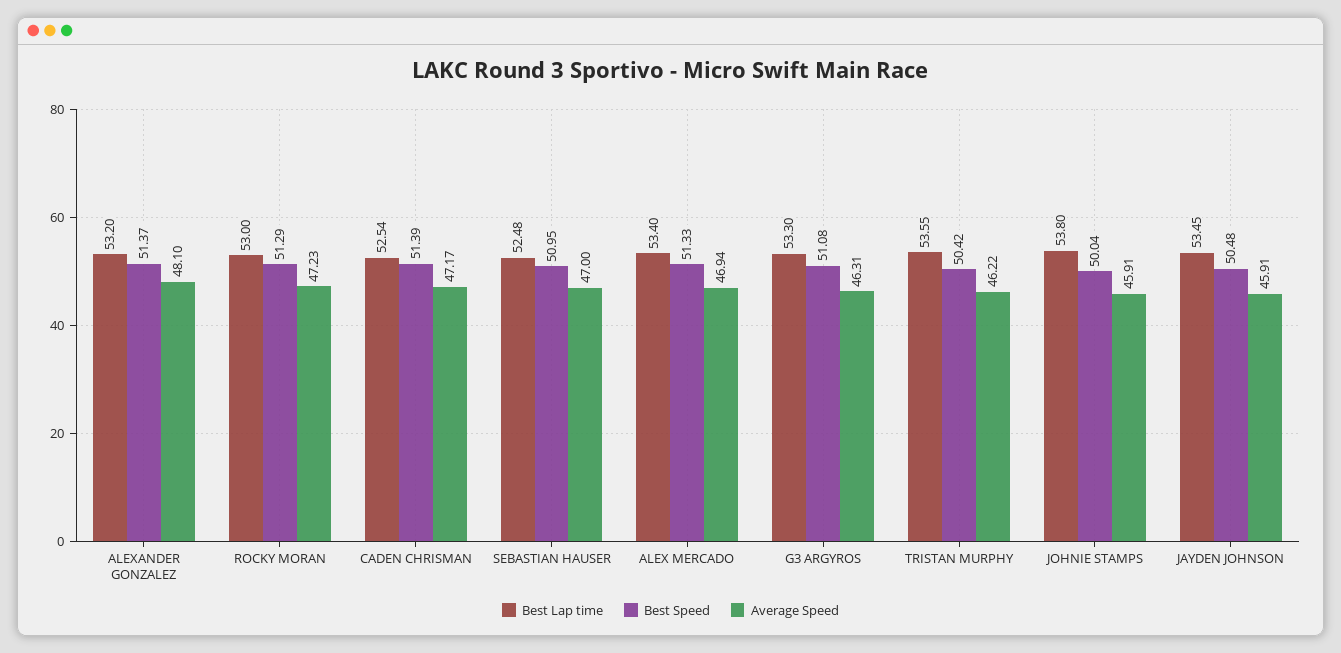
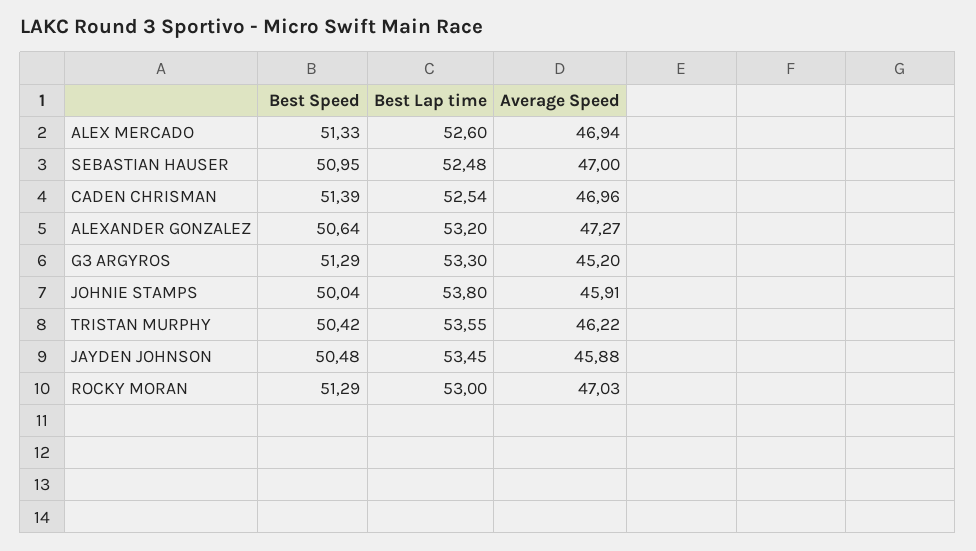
  {
    "Best Lap time": {
      "ALEXANDER GONZALEZ": 53.2,
      "ROCKY MORAN": 53,
      "CADEN CHRISMAN": 52.54,
      "SEBASTIAN HAUSER": 52.48,
-     "ALEX MERCADO": 53.4,
+     "ALEX MERCADO": 52.6,
      "G3 ARGYROS": 53.3,
      "TRISTAN MURPHY": 53.55,
      "JOHNIE STAMPS": 53.8,
      "JAYDEN JOHNSON": 53.45
    },
    "Best Speed": {
-     "ALEXANDER GONZALEZ": 51.37,
+     "ALEXANDER GONZALEZ": 50.64,
      "ROCKY MORAN": 51.29,
      "CADEN CHRISMAN": 51.39,
      "SEBASTIAN HAUSER": 50.95,
      "ALEX MERCADO": 51.33,
-     "G3 ARGYROS": 51.08,
+     "G3 ARGYROS": 51.29,
      "TRISTAN MURPHY": 50.42,
      "JOHNIE STAMPS": 50.04,
      "JAYDEN JOHNSON": 50.48
    },
    "Average Speed": {
-     "ALEXANDER GONZALEZ": 48.1,
+     "ALEXANDER GONZALEZ": 47.27,
-     "ROCKY MORAN": 47.23,
+     "ROCKY MORAN": 47.03,
-     "CADEN CHRISMAN": 47.17,
+     "CADEN CHRISMAN": 46.96,
      "SEBASTIAN HAUSER": 47,
      "ALEX MERCADO": 46.94,
-     "G3 ARGYROS": 46.31,
+     "G3 ARGYROS": 45.2,
      "TRISTAN MURPHY": 46.22,
      "JOHNIE STAMPS": 45.91,
-     "JAYDEN JOHNSON": 45.91
+     "JAYDEN JOHNSON": 45.88
    }
  }

